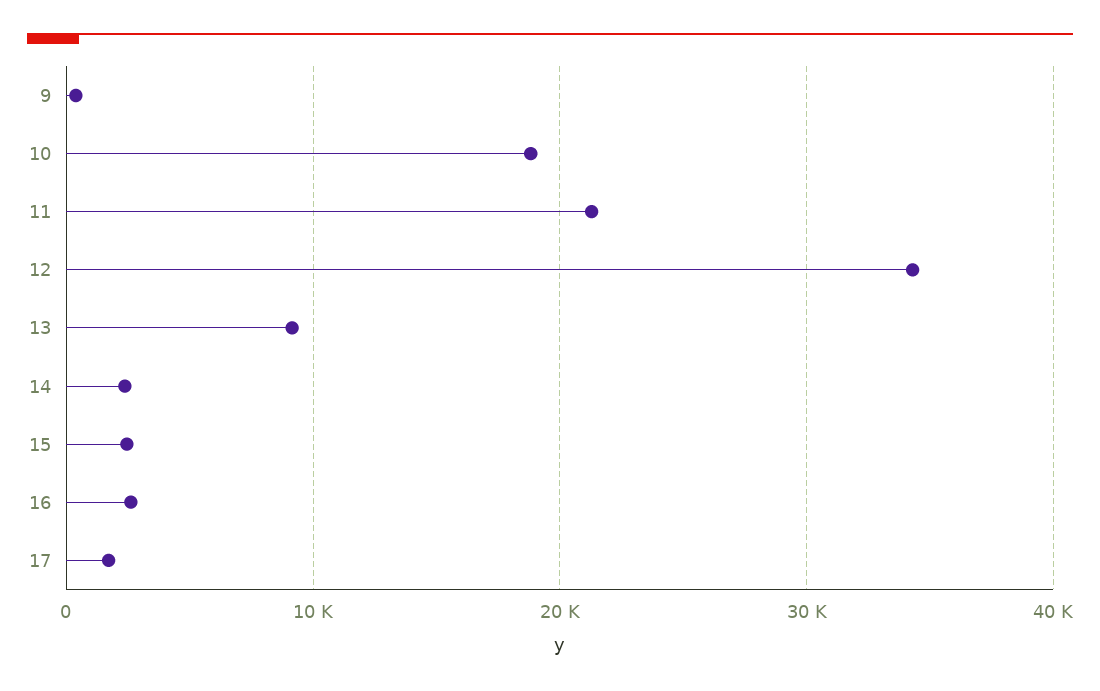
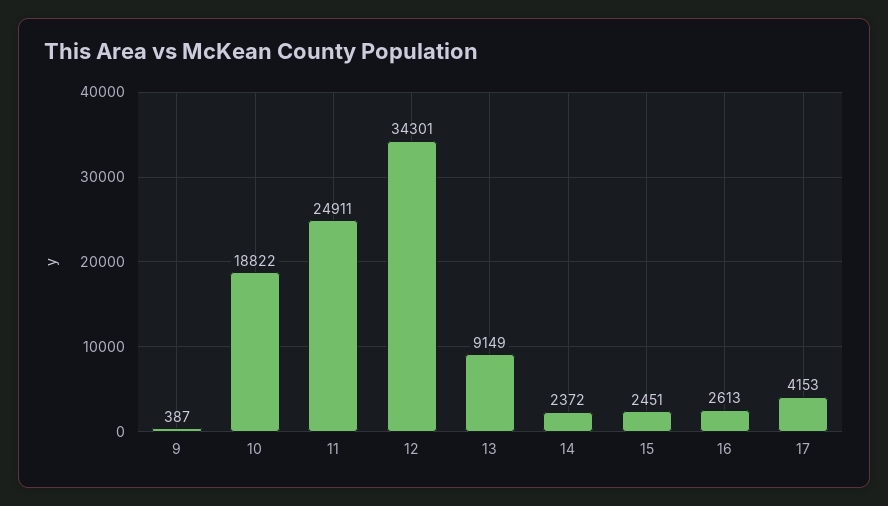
  {
    "9": 387,
    "10": 18822,
-   "11": 21000,
+   "11": 24911,
    "12": 34301,
    "13": 9149,
    "14": 2372,
    "15": 2451,
    "16": 2613,
-   "17": 2000
+   "17": 4153
  }

